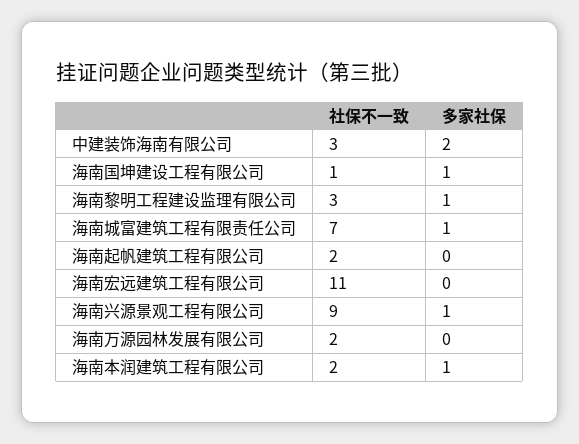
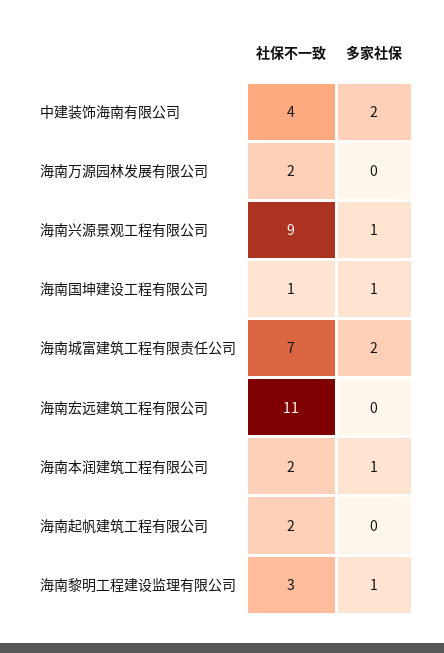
  {
    "社保不一致": {
-     "中建装饰海南有限公司": 3,
+     "中建装饰海南有限公司": 4,
      "海南国坤建设工程有限公司": 1,
      "海南黎明工程建设监理有限公司": 3,
      "海南城富建筑工程有限责任公司": 7,
      "海南起帆建筑工程有限公司": 2,
      "海南宏远建筑工程有限公司": 11,
      "海南兴源景观工程有限公司": 9,
      "海南万源园林发展有限公司": 2,
      "海南本润建筑工程有限公司": 2
    },
    "多家社保": {
      "中建装饰海南有限公司": 2,
      "海南国坤建设工程有限公司": 1,
      "海南黎明工程建设监理有限公司": 1,
-     "海南城富建筑工程有限责任公司": 1,
+     "海南城富建筑工程有限责任公司": 2,
      "海南起帆建筑工程有限公司": 0,
      "海南宏远建筑工程有限公司": 0,
      "海南兴源景观工程有限公司": 1,
      "海南万源园林发展有限公司": 0,
      "海南本润建筑工程有限公司": 1
    }
  }

